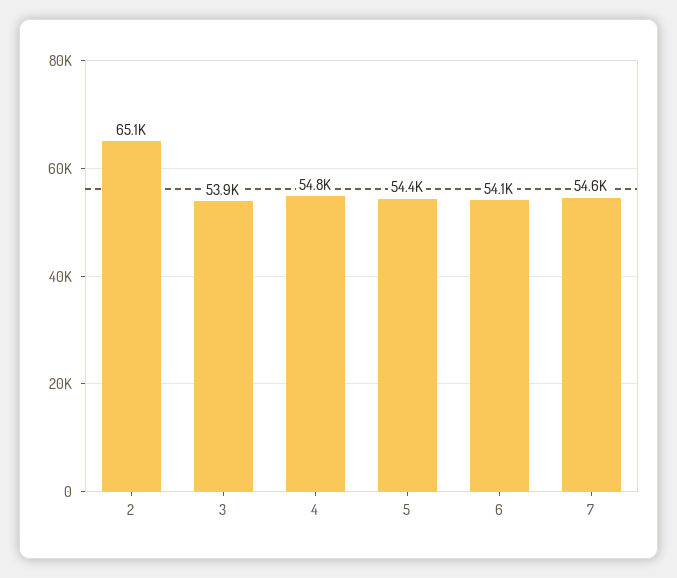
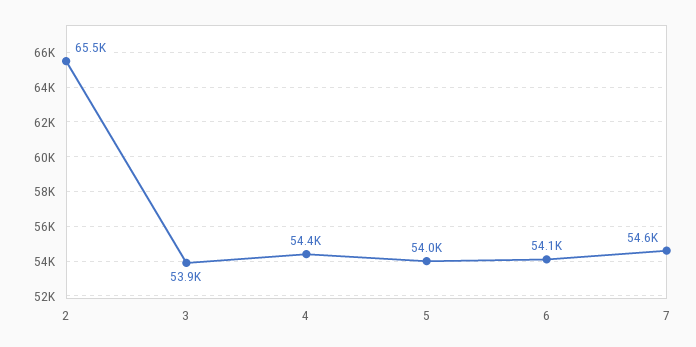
  {
-   "2": 65100,
+   "2": 65500,
    "3": 53900,
-   "4": 54800,
+   "4": 54400,
-   "5": 54400,
+   "5": 54000,
    "6": 54100,
    "7": 54600
  }

